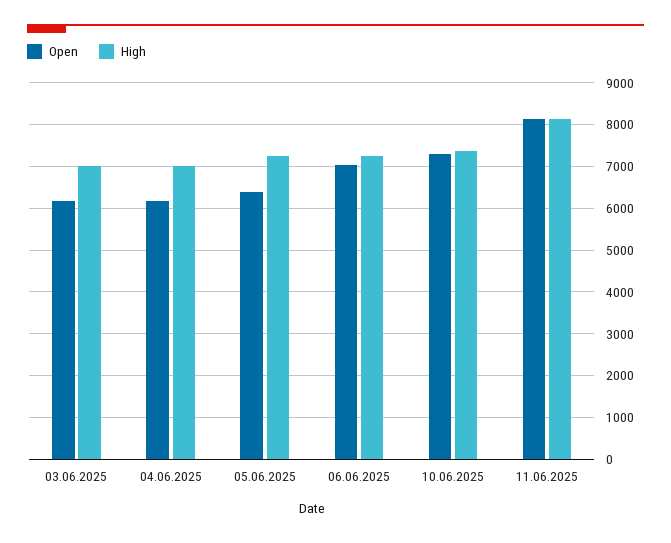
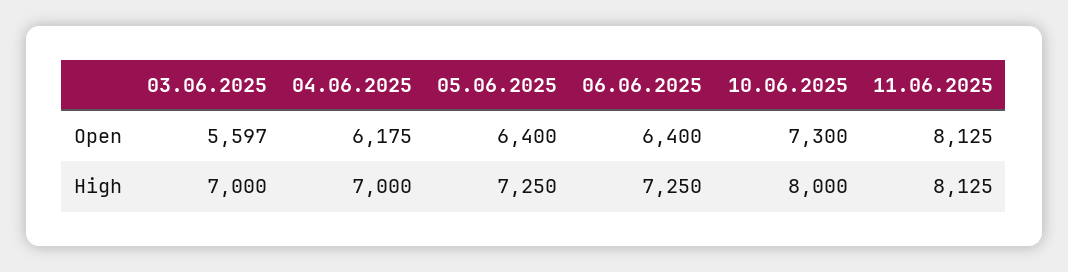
  {
    "Open": {
-     "03.06.2025": 6200,
+     "03.06.2025": 5597,
      "04.06.2025": 6175,
      "05.06.2025": 6400,
-     "06.06.2025": 7000,
+     "06.06.2025": 6400,
      "10.06.2025": 7300,
      "11.06.2025": 8125
    },
    "High": {
      "03.06.2025": 7000,
      "04.06.2025": 7000,
      "05.06.2025": 7250,
      "06.06.2025": 7250,
-     "10.06.2025": 7400,
+     "10.06.2025": 8000,
      "11.06.2025": 8125
    }
  }

